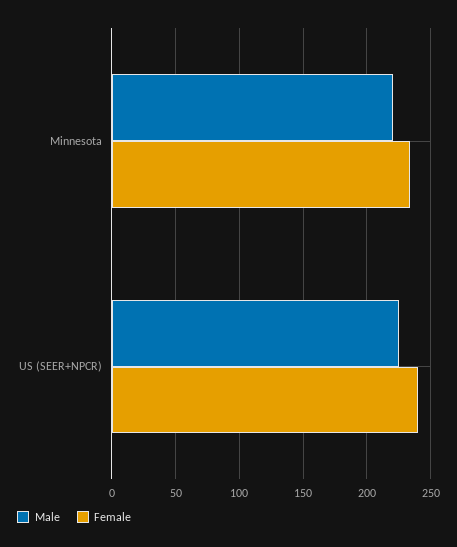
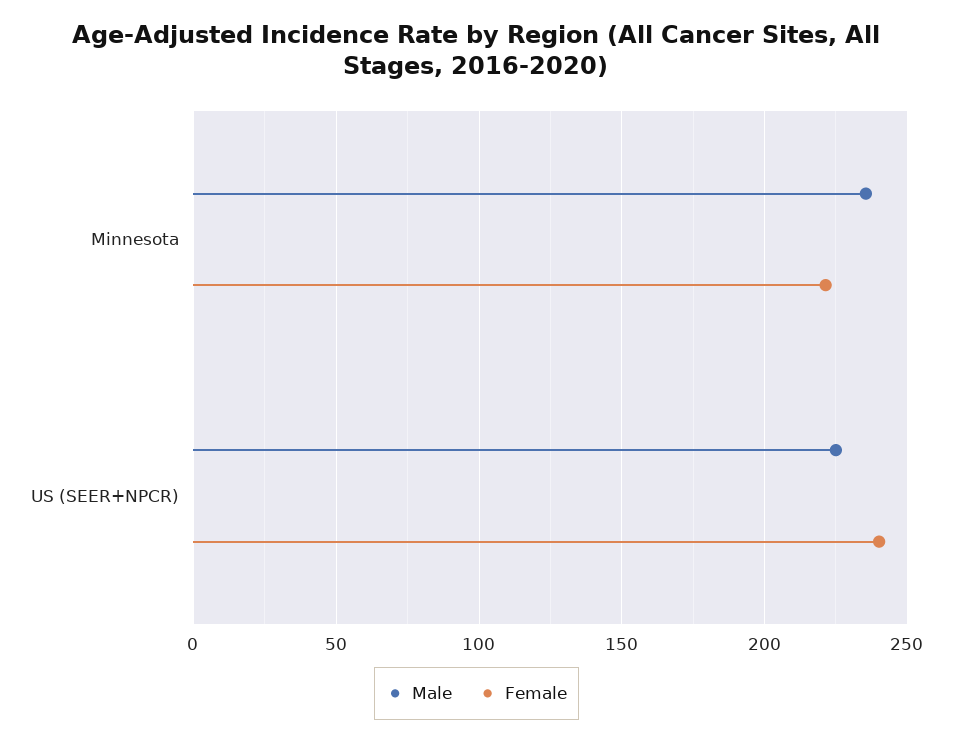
  {
    "Male": {
-     "Minnesota": 220,
+     "Minnesota": 235,
      "US (SEER+NPCR)": 225
    },
    "Female": {
-     "Minnesota": 235,
+     "Minnesota": 220,
      "US (SEER+NPCR)": 240
    }
  }

